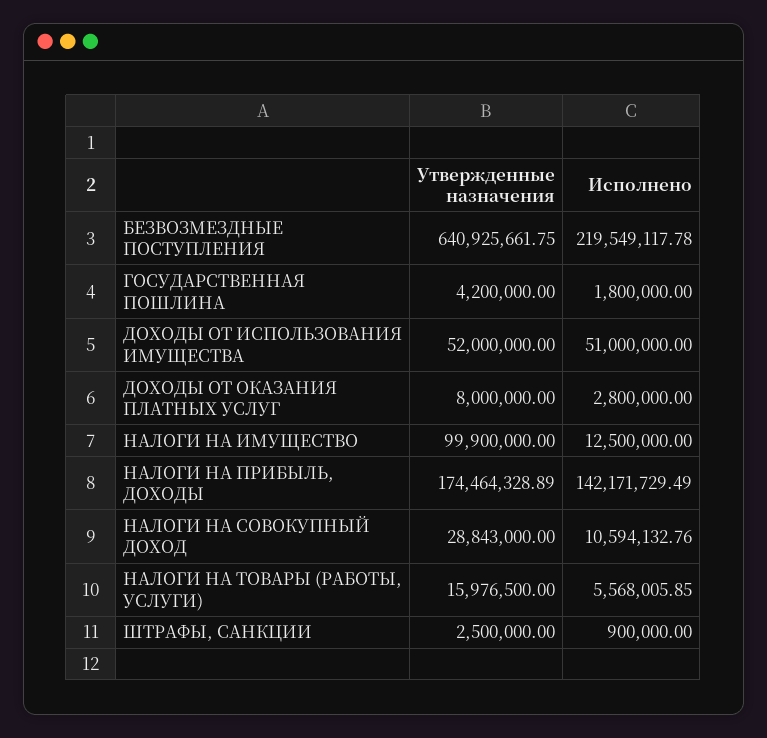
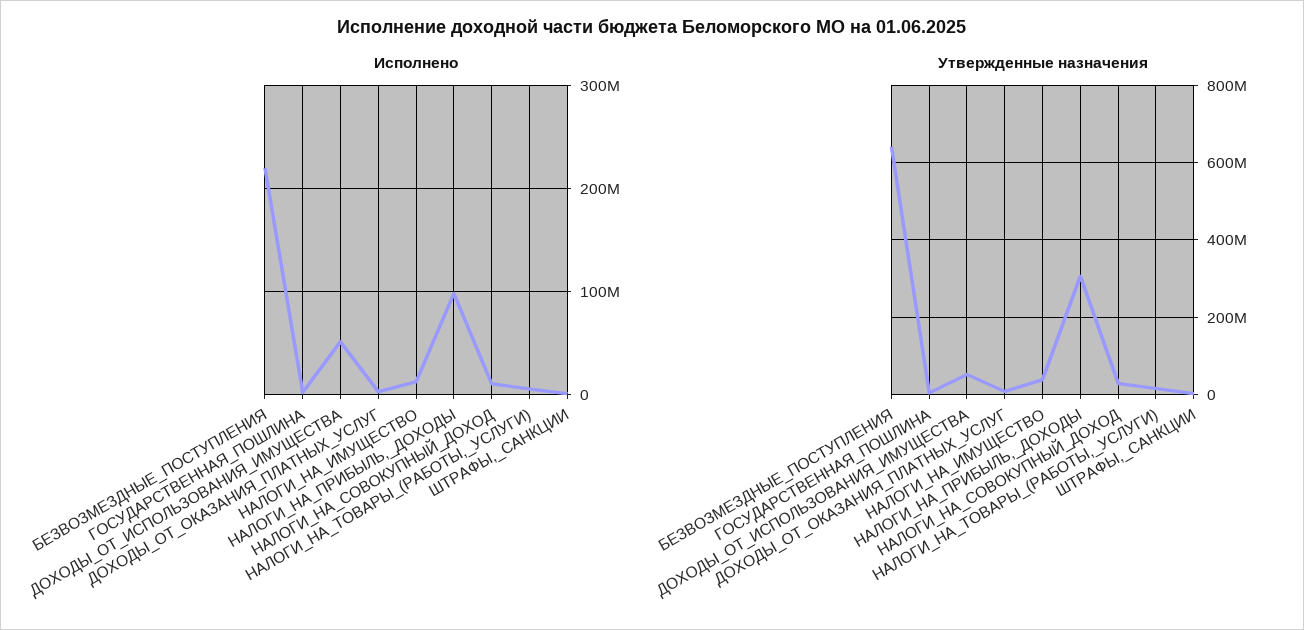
  {
    "Утвержденные назначения": {
      "БЕЗВОЗМЕЗДНЫЕ ПОСТУПЛЕНИЯ": 640925661.75,
      "ГОСУДАРСТВЕННАЯ ПОШЛИНА": 4200000,
      "ДОХОДЫ ОТ ИСПОЛЬЗОВАНИЯ ИМУЩЕСТВА": 52000000,
      "ДОХОДЫ ОТ ОКАЗАНИЯ ПЛАТНЫХ УСЛУГ": 8000000,
-     "НАЛОГИ НА ИМУЩЕСТВО": 99900000,
+     "НАЛОГИ НА ИМУЩЕСТВО": 40000000,
-     "НАЛОГИ НА ПРИБЫЛЬ, ДОХОДЫ": 174464328.89,
+     "НАЛОГИ НА ПРИБЫЛЬ, ДОХОДЫ": 300000000,
      "НАЛОГИ НА СОВОКУПНЫЙ ДОХОД": 28843000,
      "НАЛОГИ НА ТОВАРЫ (РАБОТЫ, УСЛУГИ)": 15976500,
      "ШТРАФЫ, САНКЦИИ": 2500000
    },
    "Исполнено": {
      "БЕЗВОЗМЕЗДНЫЕ ПОСТУПЛЕНИЯ": 219549117.78,
      "ГОСУДАРСТВЕННАЯ ПОШЛИНА": 1800000,
      "ДОХОДЫ ОТ ИСПОЛЬЗОВАНИЯ ИМУЩЕСТВА": 51000000,
      "ДОХОДЫ ОТ ОКАЗАНИЯ ПЛАТНЫХ УСЛУГ": 2800000,
      "НАЛОГИ НА ИМУЩЕСТВО": 12500000,
-     "НАЛОГИ НА ПРИБЫЛЬ, ДОХОДЫ": 142171729.49,
+     "НАЛОГИ НА ПРИБЫЛЬ, ДОХОДЫ": 100000000,
      "НАЛОГИ НА СОВОКУПНЫЙ ДОХОД": 10594132.76,
      "НАЛОГИ НА ТОВАРЫ (РАБОТЫ, УСЛУГИ)": 5568005.85,
      "ШТРАФЫ, САНКЦИИ": 900000
    }
  }

